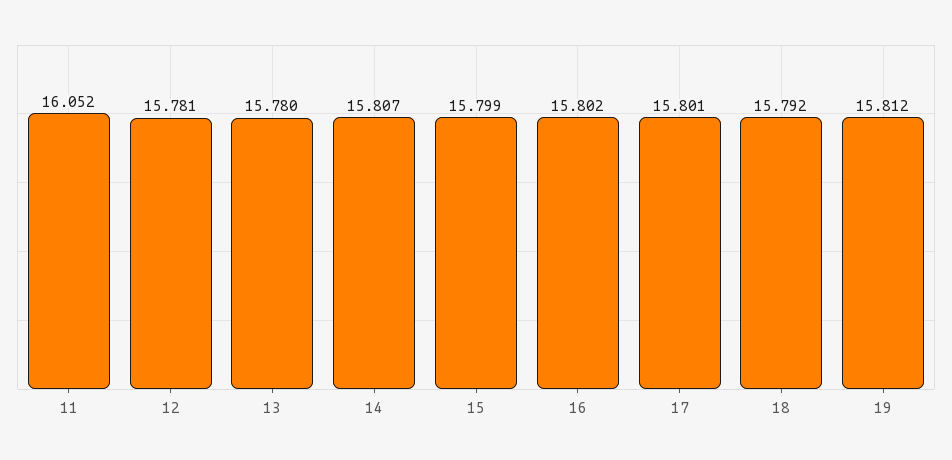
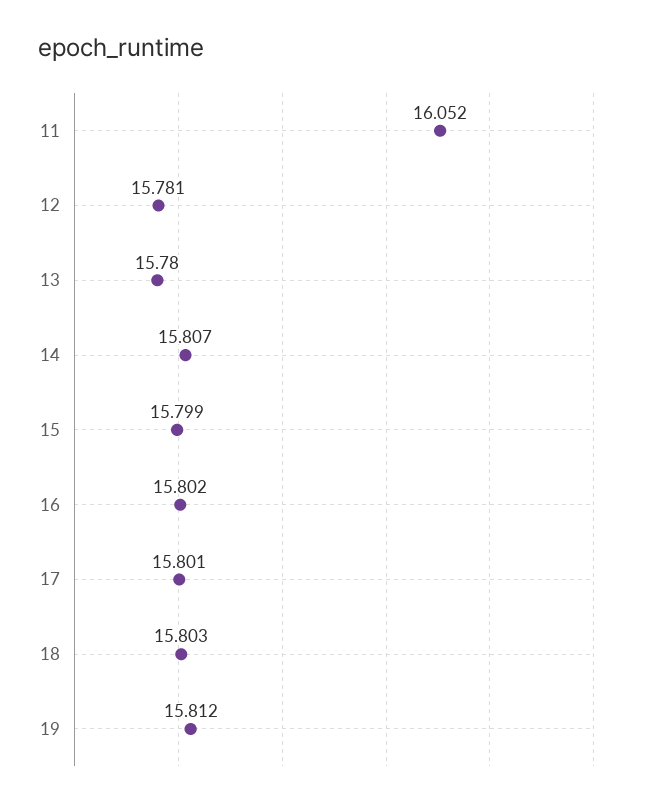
  {
    "11": 16.052,
    "12": 15.781,
    "13": 15.78,
    "14": 15.807,
    "15": 15.799,
    "16": 15.802,
    "17": 15.801,
-   "18": 15.792,
+   "18": 15.803,
    "19": 15.812
  }

